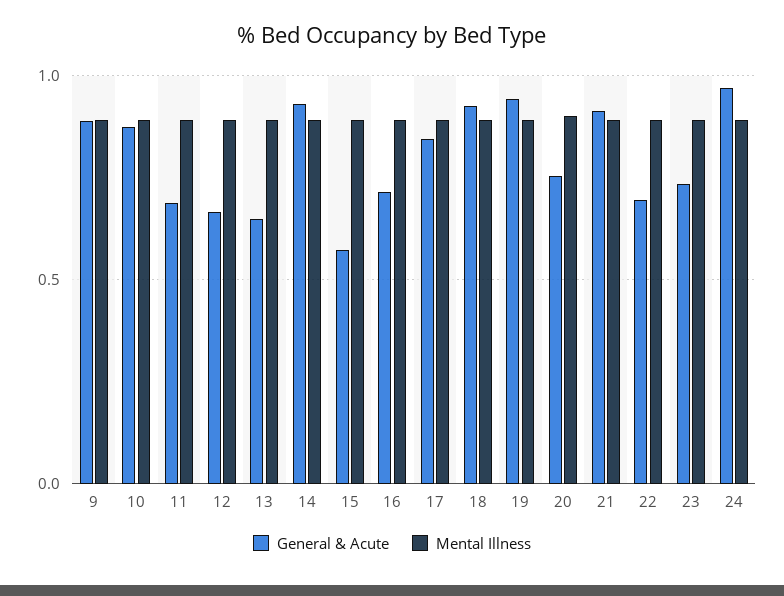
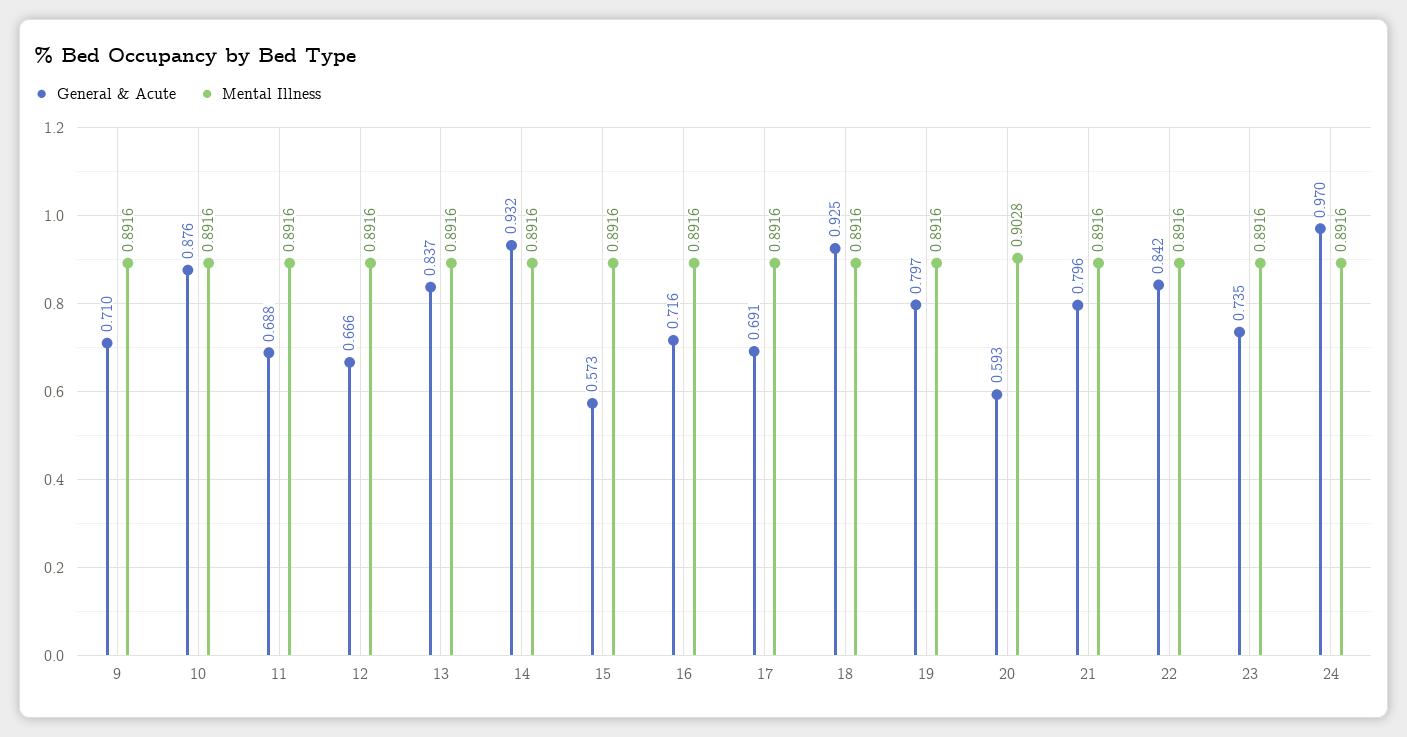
  {
    "General & Acute": {
-     "9": 0.9,
+     "9": 0.71,
      "10": 0.876,
      "11": 0.688,
      "12": 0.666,
-     "13": 0.65,
+     "13": 0.837,
      "14": 0.932,
      "15": 0.573,
      "16": 0.716,
-     "17": 0.85,
+     "17": 0.691,
      "18": 0.925,
-     "19": 0.95,
+     "19": 0.797,
-     "20": 0.75,
+     "20": 0.593,
-     "21": 0.9,
+     "21": 0.796,
-     "22": 0.7,
+     "22": 0.842,
      "23": 0.735,
      "24": 0.97
    },
    "Mental Illness": {
      "9": 0.8916,
      "10": 0.8916,
      "11": 0.8916,
      "12": 0.8916,
      "13": 0.8916,
      "14": 0.8916,
      "15": 0.8916,
      "16": 0.8916,
      "17": 0.8916,
      "18": 0.8916,
      "19": 0.8916,
      "20": 0.9028,
      "21": 0.8916,
      "22": 0.8916,
      "23": 0.8916,
      "24": 0.8916
    }
  }

